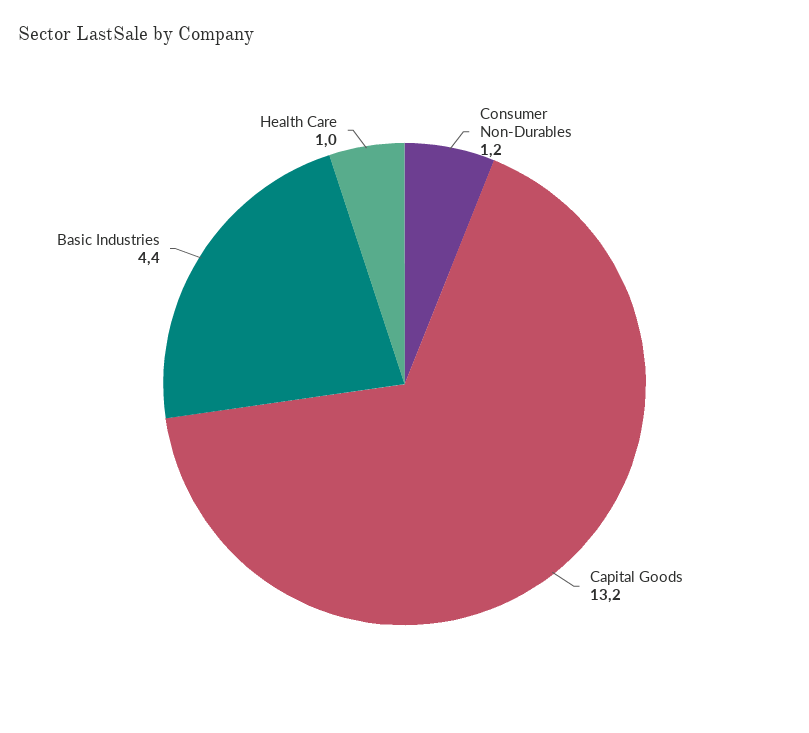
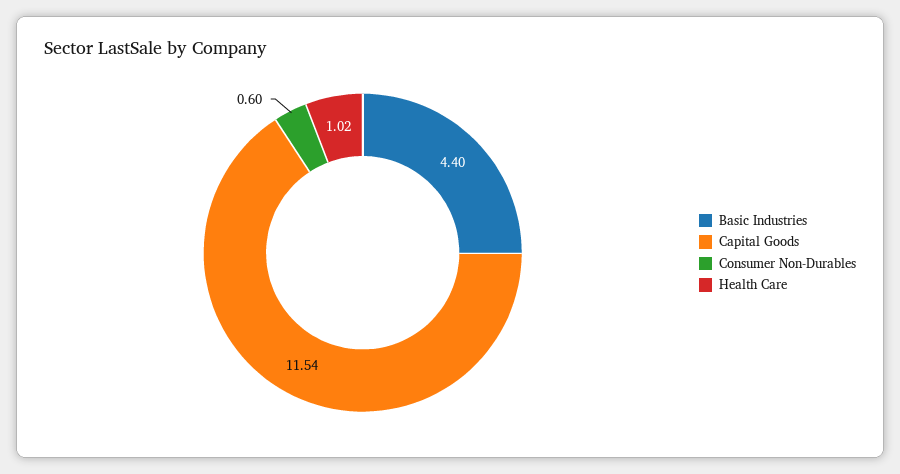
  {
-   "Consumer Non-Durables": 1.2,
+   "Consumer Non-Durables": 0.6,
-   "Capital Goods": 13.2,
+   "Capital Goods": 11.54,
    "Basic Industries": 4.4,
    "Health Care": 1.02
  }

